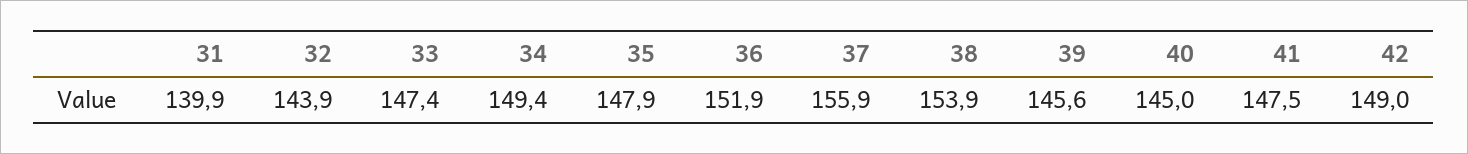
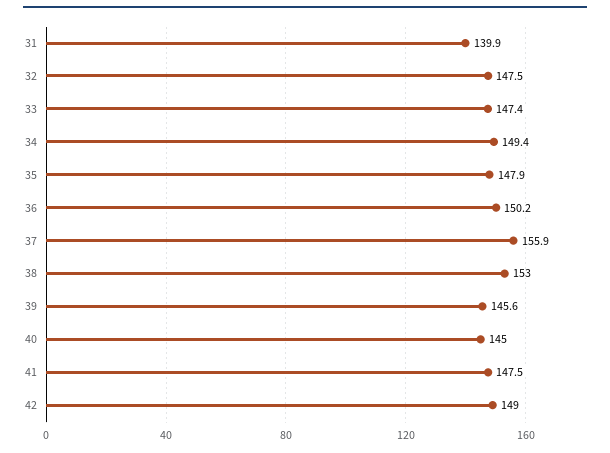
  {
    "31": 139.9,
-   "32": 143.9,
+   "32": 147.5,
    "33": 147.4,
    "34": 149.4,
    "35": 147.9,
-   "36": 151.9,
+   "36": 150.2,
    "37": 155.9,
-   "38": 153.9,
+   "38": 153,
    "39": 145.6,
    "40": 145,
    "41": 147.5,
    "42": 149
  }

